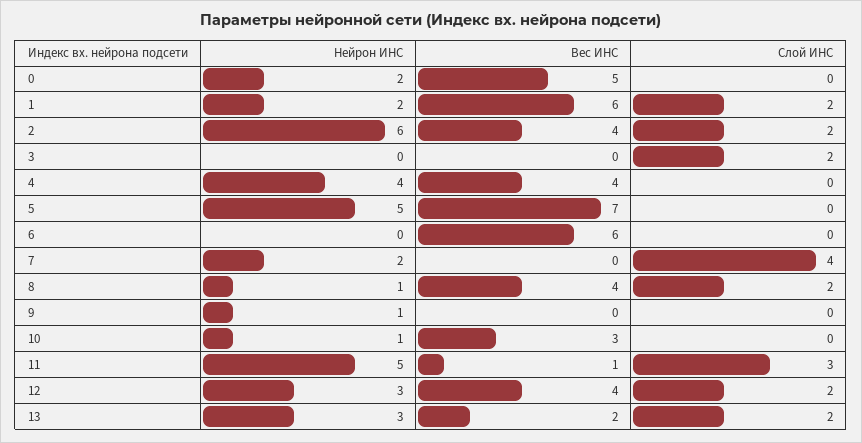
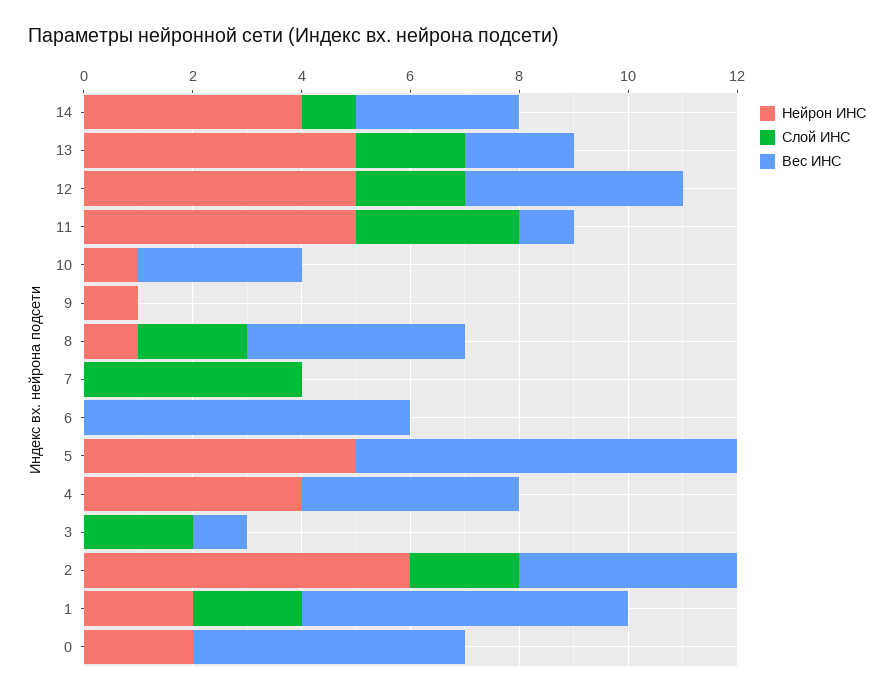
  {
    "Нейрон ИНС": {
      "0": 2,
      "1": 2,
      "2": 6,
      "3": 0,
      "4": 4,
      "5": 5,
      "6": 0,
-     "7": 2,
+     "7": 0,
      "8": 1,
      "9": 1,
      "10": 1,
      "11": 5,
-     "12": 3,
+     "12": 5,
-     "13": 3
+     "13": 5,
+     "14": 4
    },
    "Вес ИНС": {
      "0": 5,
      "1": 6,
      "2": 4,
-     "3": 0,
+     "3": 1,
      "4": 4,
      "5": 7,
      "6": 6,
      "7": 0,
      "8": 4,
      "9": 0,
      "10": 3,
      "11": 1,
      "12": 4,
-     "13": 2
+     "13": 2,
+     "14": 3
    },
    "Слой ИНС": {
      "0": 0,
      "1": 2,
      "2": 2,
      "3": 2,
      "4": 0,
      "5": 0,
      "6": 0,
      "7": 4,
      "8": 2,
      "9": 0,
      "10": 0,
      "11": 3,
      "12": 2,
-     "13": 2
+     "13": 2,
+     "14": 1
    }
  }

